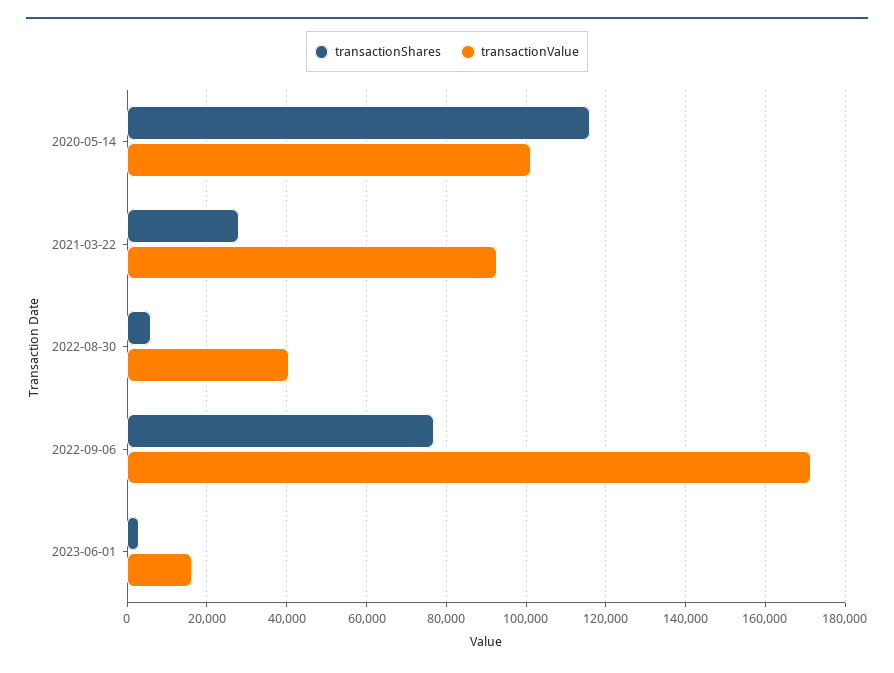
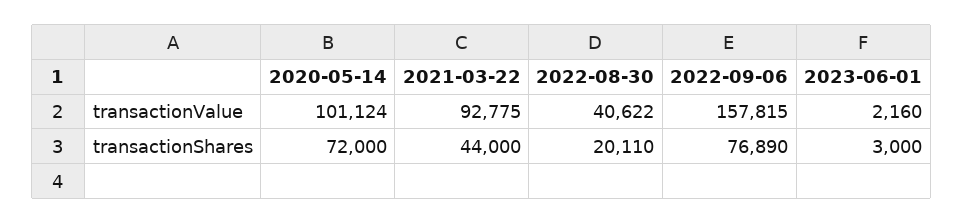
  {
    "transactionShares": {
-     "2020-05-14": 116000,
+     "2020-05-14": 72000,
-     "2021-03-22": 28000,
+     "2021-03-22": 44000,
-     "2022-08-30": 6000,
+     "2022-08-30": 20110,
      "2022-09-06": 76890,
      "2023-06-01": 3000
    },
    "transactionValue": {
      "2020-05-14": 101124,
      "2021-03-22": 92775,
      "2022-08-30": 40622,
-     "2022-09-06": 172000,
+     "2022-09-06": 157815,
-     "2023-06-01": 16000
+     "2023-06-01": 2160
    }
  }

